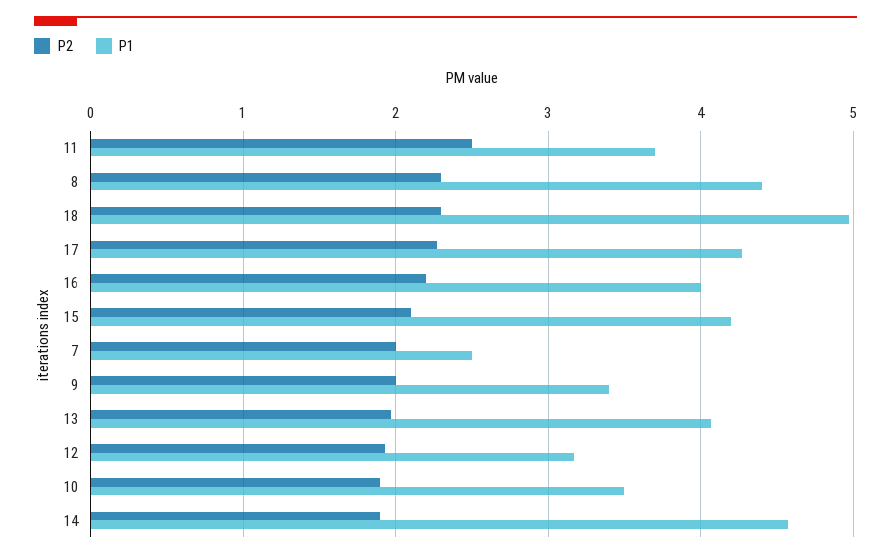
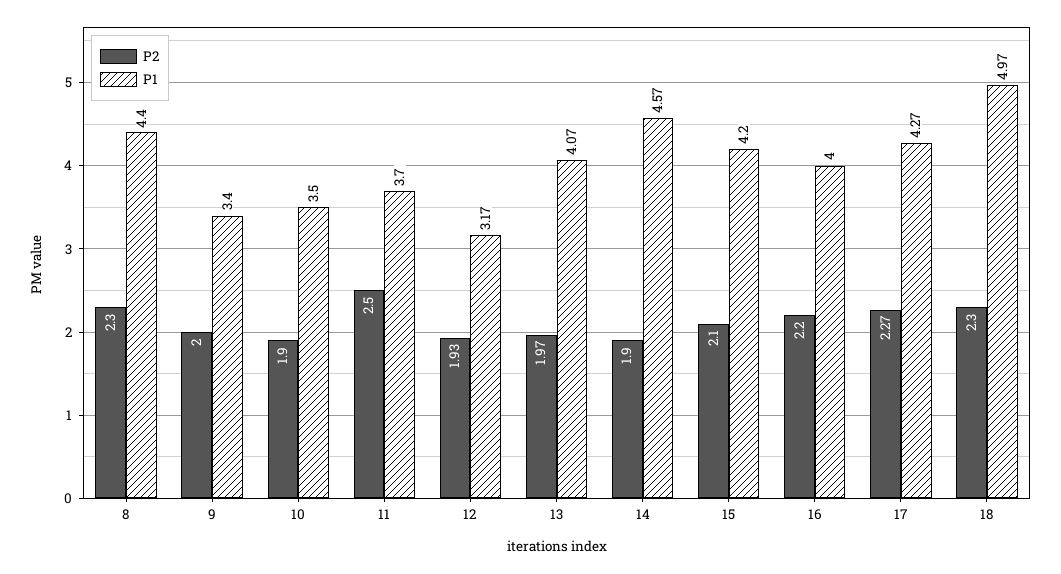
  {
    "P2": {
      "11": 2.5,
      "8": 2.3,
      "18": 2.3,
      "17": 2.27,
      "16": 2.2,
      "15": 2.1,
-     "7": 2,
      "9": 2,
      "13": 1.97,
      "12": 1.93,
      "10": 1.9,
      "14": 1.9
    },
    "P1": {
      "11": 3.7,
      "8": 4.4,
      "18": 4.97,
      "17": 4.27,
      "16": 4,
      "15": 4.2,
-     "7": 2.5,
      "9": 3.4,
      "13": 4.07,
      "12": 3.17,
      "10": 3.5,
      "14": 4.57
    }
  }

